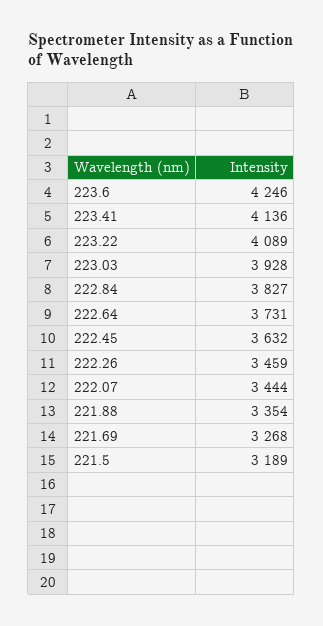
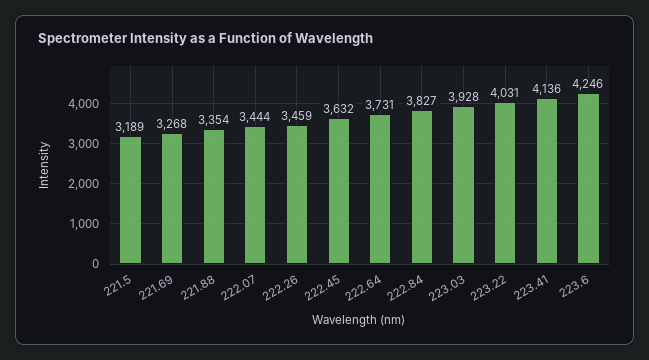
  {
    "223.6": 4246,
    "223.41": 4136,
-   "223.22": 4089,
+   "223.22": 4031,
    "223.03": 3928,
    "222.84": 3827,
    "222.64": 3731,
    "222.45": 3632,
    "222.26": 3459,
    "222.07": 3444,
    "221.88": 3354,
    "221.69": 3268,
    "221.5": 3189
  }

